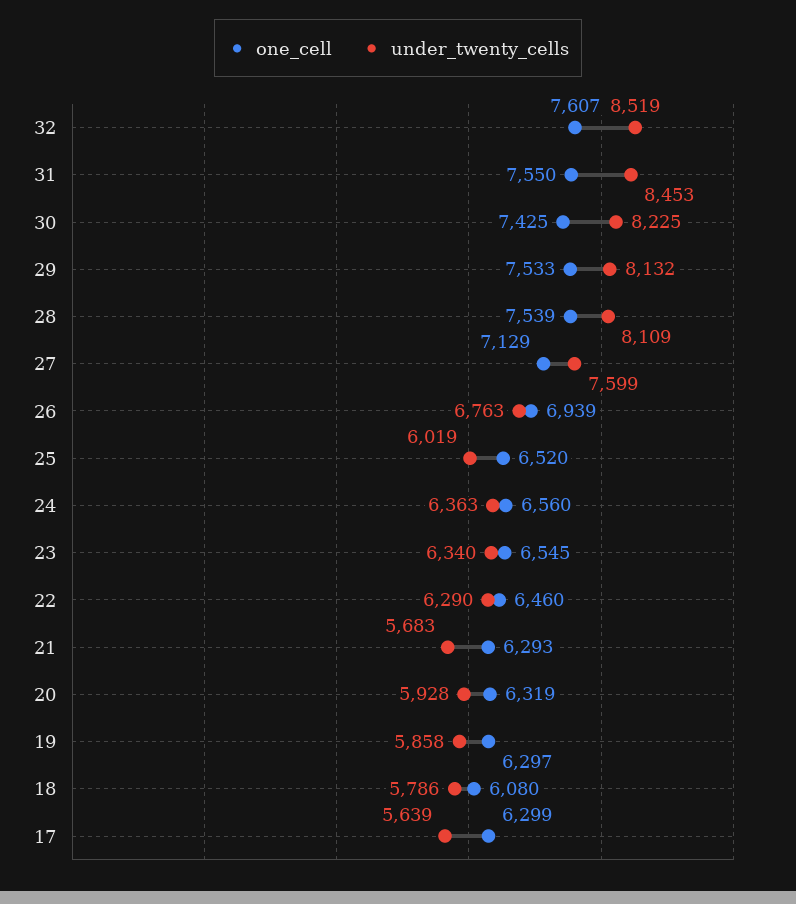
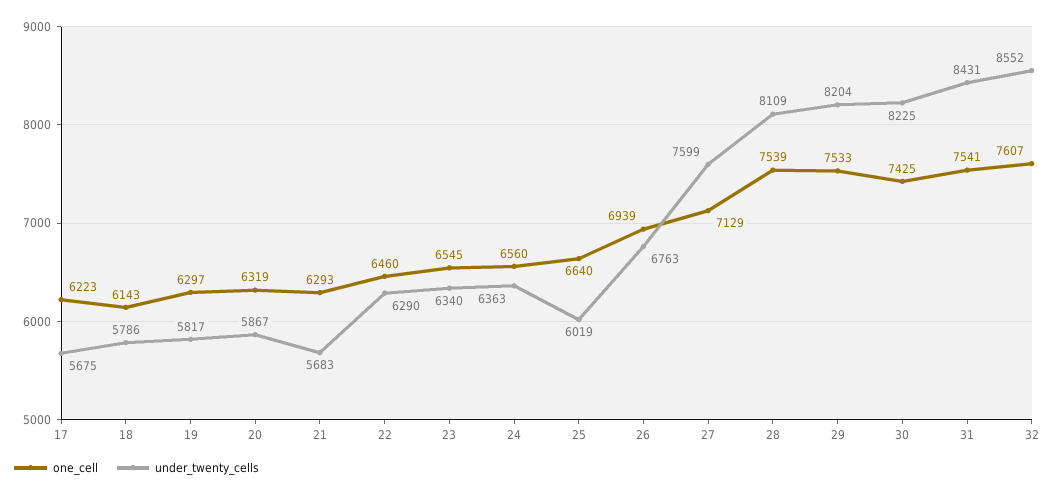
  {
    "one_cell": {
      "32": 7607,
-     "31": 7550,
+     "31": 7541,
      "30": 7425,
      "29": 7533,
      "28": 7539,
      "27": 7129,
      "26": 6939,
-     "25": 6520,
+     "25": 6640,
      "24": 6560,
      "23": 6545,
      "22": 6460,
      "21": 6293,
      "20": 6319,
      "19": 6297,
-     "18": 6080,
+     "18": 6143,
-     "17": 6299
+     "17": 6223
    },
    "under_twenty_cells": {
-     "32": 8519,
+     "32": 8552,
-     "31": 8453,
+     "31": 8431,
      "30": 8225,
-     "29": 8132,
+     "29": 8204,
      "28": 8109,
      "27": 7599,
      "26": 6763,
      "25": 6019,
      "24": 6363,
      "23": 6340,
      "22": 6290,
      "21": 5683,
-     "20": 5928,
+     "20": 5867,
-     "19": 5858,
+     "19": 5817,
      "18": 5786,
-     "17": 5639
+     "17": 5675
    }
  }

